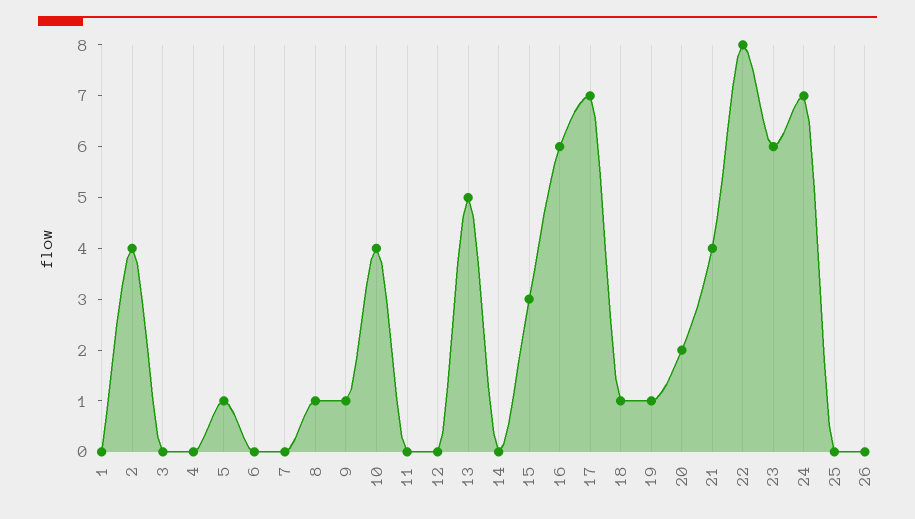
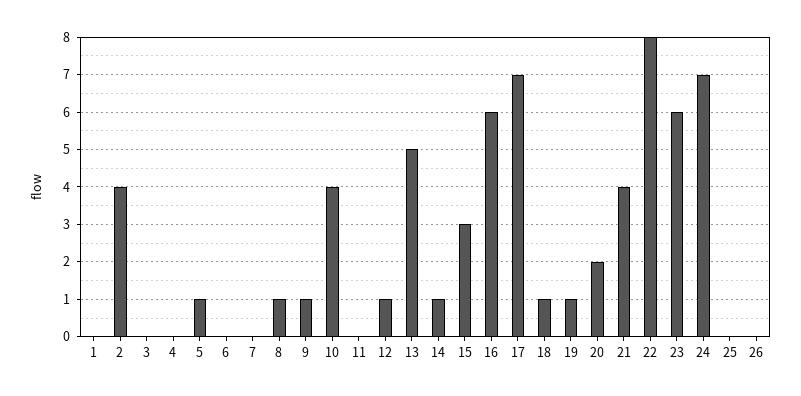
  {
    "1": 0,
    "2": 4,
    "3": 0,
    "4": 0,
    "5": 1,
    "6": 0,
    "7": 0,
    "8": 1,
    "9": 1,
    "10": 4,
    "11": 0,
-   "12": 0,
+   "12": 1,
    "13": 5,
-   "14": 0,
+   "14": 1,
    "15": 3,
    "16": 6,
    "17": 7,
    "18": 1,
    "19": 1,
    "20": 2,
    "21": 4,
    "22": 8,
    "23": 6,
    "24": 7,
    "25": 0,
    "26": 0
  }

